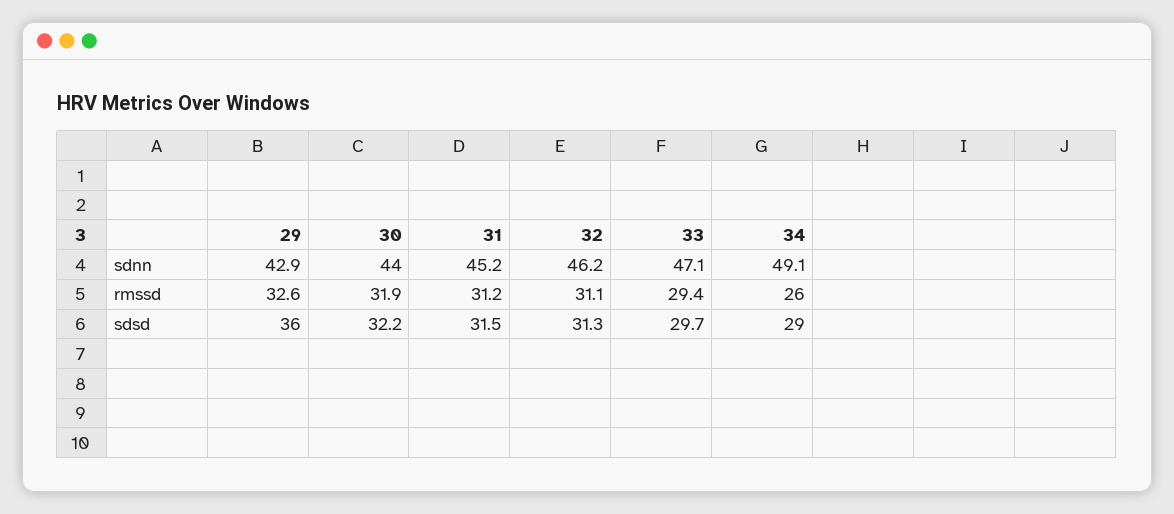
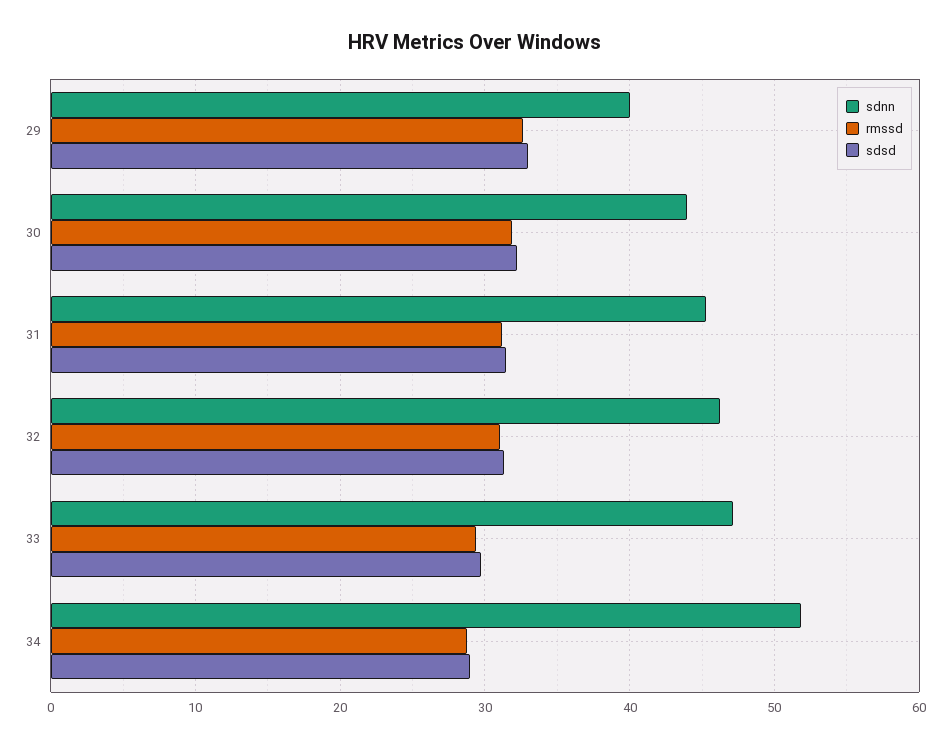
  {
    "sdnn": {
-     "29": 42.9,
+     "29": 40,
      "30": 44,
      "31": 45.2,
      "32": 46.2,
      "33": 47.1,
-     "34": 49.1
+     "34": 52
    },
    "rmssd": {
      "29": 32.6,
      "30": 31.9,
      "31": 31.2,
      "32": 31.1,
      "33": 29.4,
-     "34": 26
+     "34": 29
    },
    "sdsd": {
-     "29": 36,
+     "29": 33,
      "30": 32.2,
      "31": 31.5,
      "32": 31.3,
      "33": 29.7,
      "34": 29
    }
  }

